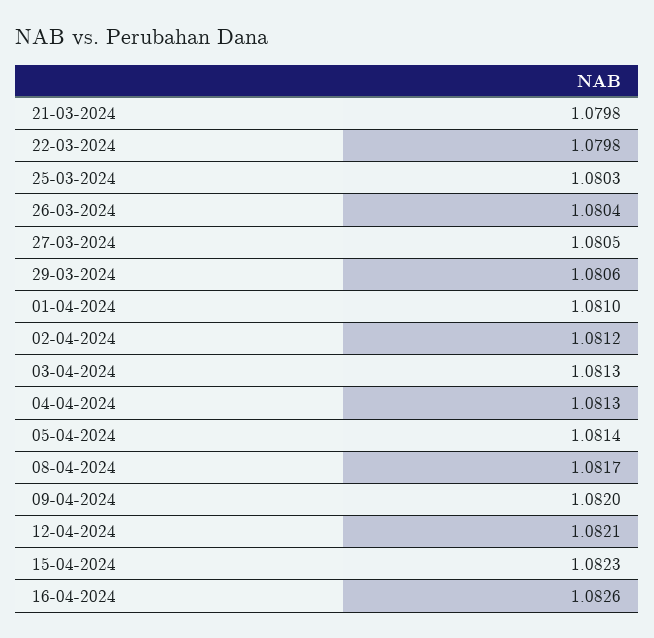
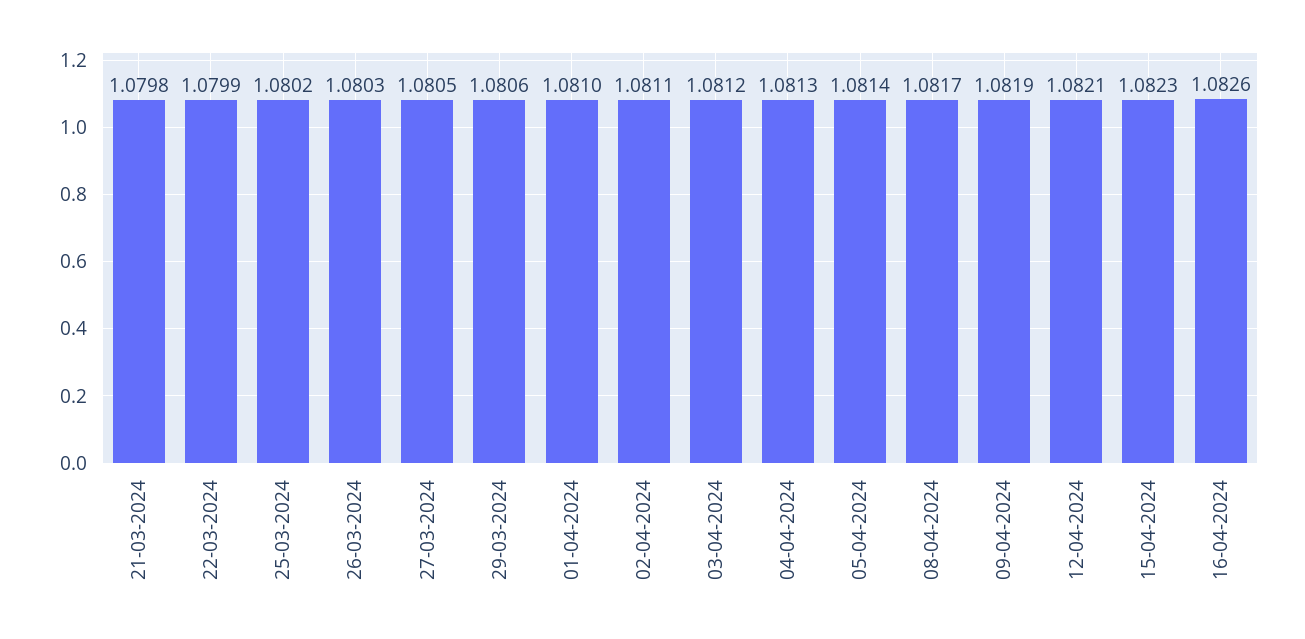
  {
    "21-03-2024": 1.0798,
-   "22-03-2024": 1.0798,
+   "22-03-2024": 1.0799,
-   "25-03-2024": 1.0803,
+   "25-03-2024": 1.0802,
-   "26-03-2024": 1.0804,
+   "26-03-2024": 1.0803,
    "27-03-2024": 1.0805,
    "29-03-2024": 1.0806,
    "01-04-2024": 1.081,
-   "02-04-2024": 1.0812,
+   "02-04-2024": 1.0811,
-   "03-04-2024": 1.0813,
+   "03-04-2024": 1.0812,
    "04-04-2024": 1.0813,
    "05-04-2024": 1.0814,
    "08-04-2024": 1.0817,
-   "09-04-2024": 1.082,
+   "09-04-2024": 1.0819,
    "12-04-2024": 1.0821,
    "15-04-2024": 1.0823,
    "16-04-2024": 1.0826
  }

